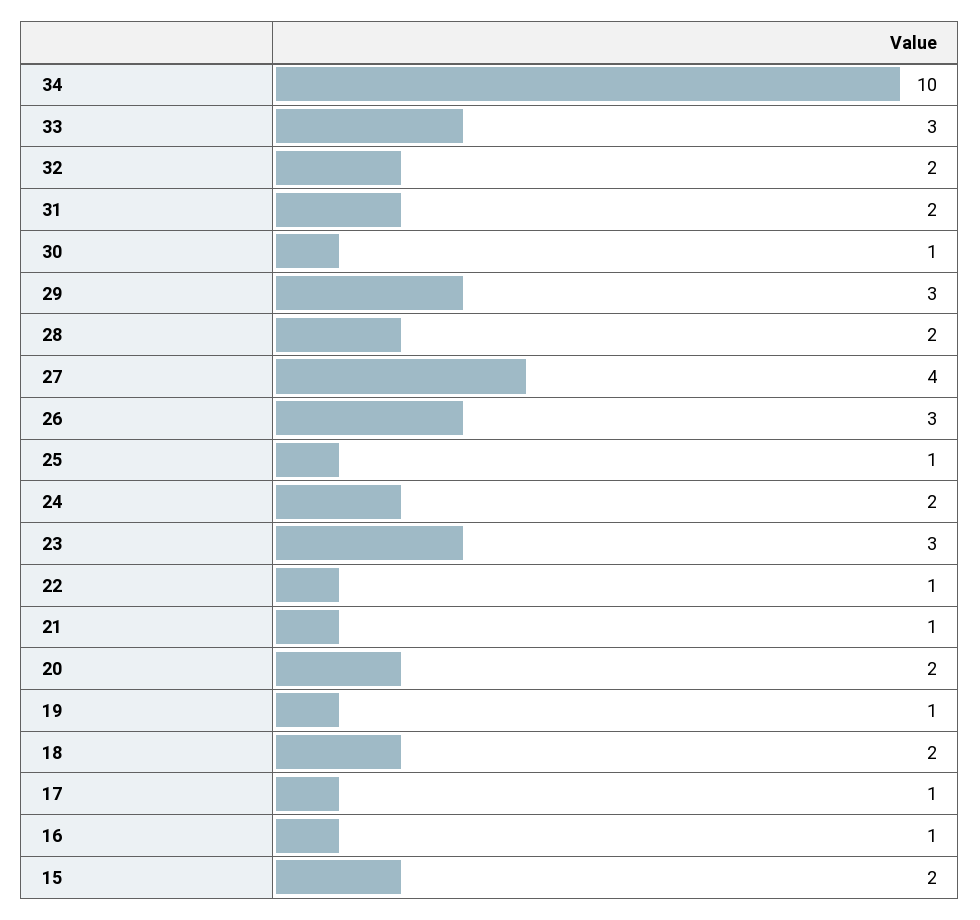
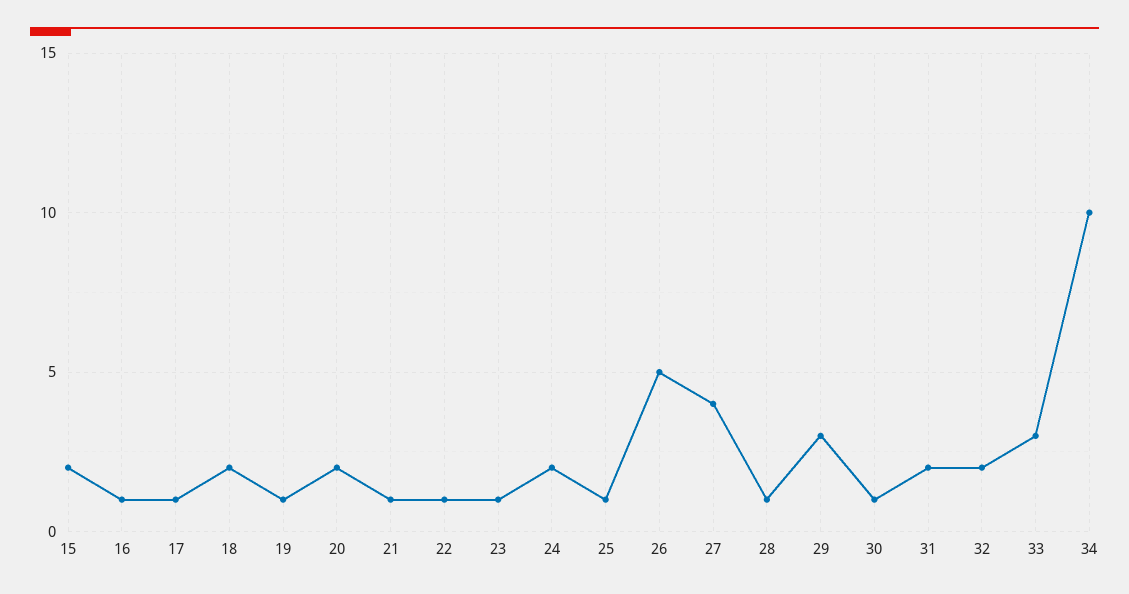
  {
    "34": 10,
    "33": 3,
    "32": 2,
    "31": 2,
    "30": 1,
    "29": 3,
-   "28": 2,
+   "28": 1,
    "27": 4,
-   "26": 3,
+   "26": 5,
    "25": 1,
    "24": 2,
-   "23": 3,
+   "23": 1,
    "22": 1,
    "21": 1,
    "20": 2,
    "19": 1,
    "18": 2,
    "17": 1,
    "16": 1,
    "15": 2
  }

